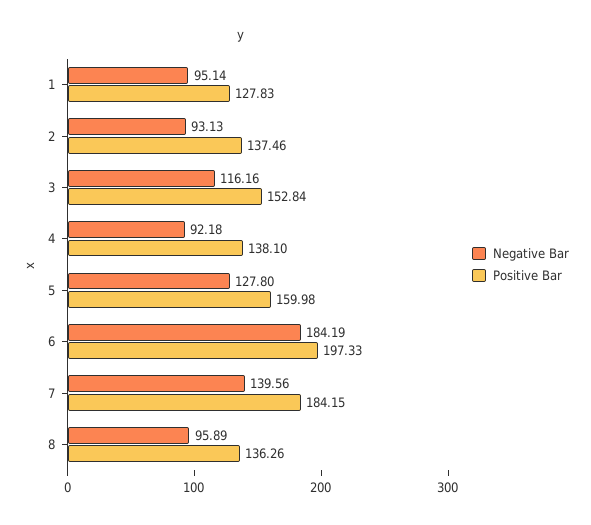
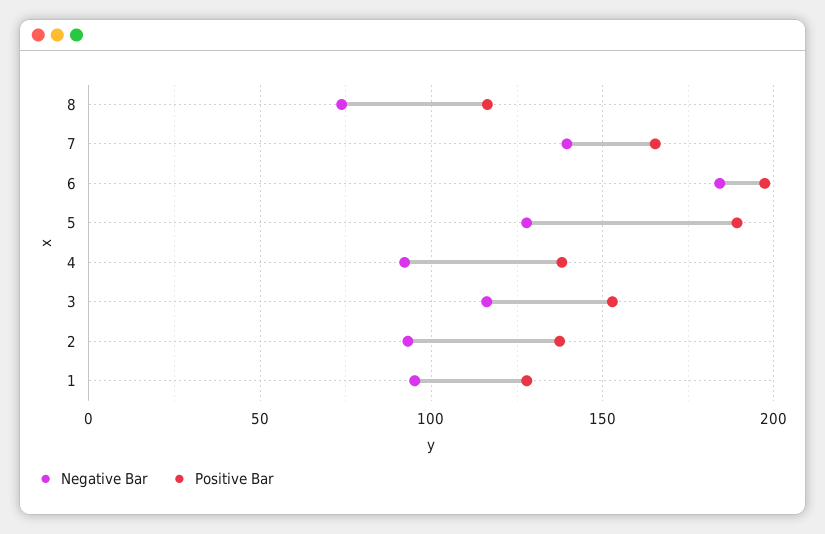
  {
    "Negative Bar": {
      "1": 95.14,
      "2": 93.13,
      "3": 116.16,
      "4": 92.18,
      "5": 127.8,
      "6": 184.19,
      "7": 139.56,
-     "8": 95.89
+     "8": 75
    },
    "Positive Bar": {
      "1": 127.83,
      "2": 137.46,
      "3": 152.84,
      "4": 138.1,
-     "5": 159.98,
+     "5": 190,
      "6": 197.33,
-     "7": 184.15,
+     "7": 165,
-     "8": 136.26
+     "8": 115
    }
  }

